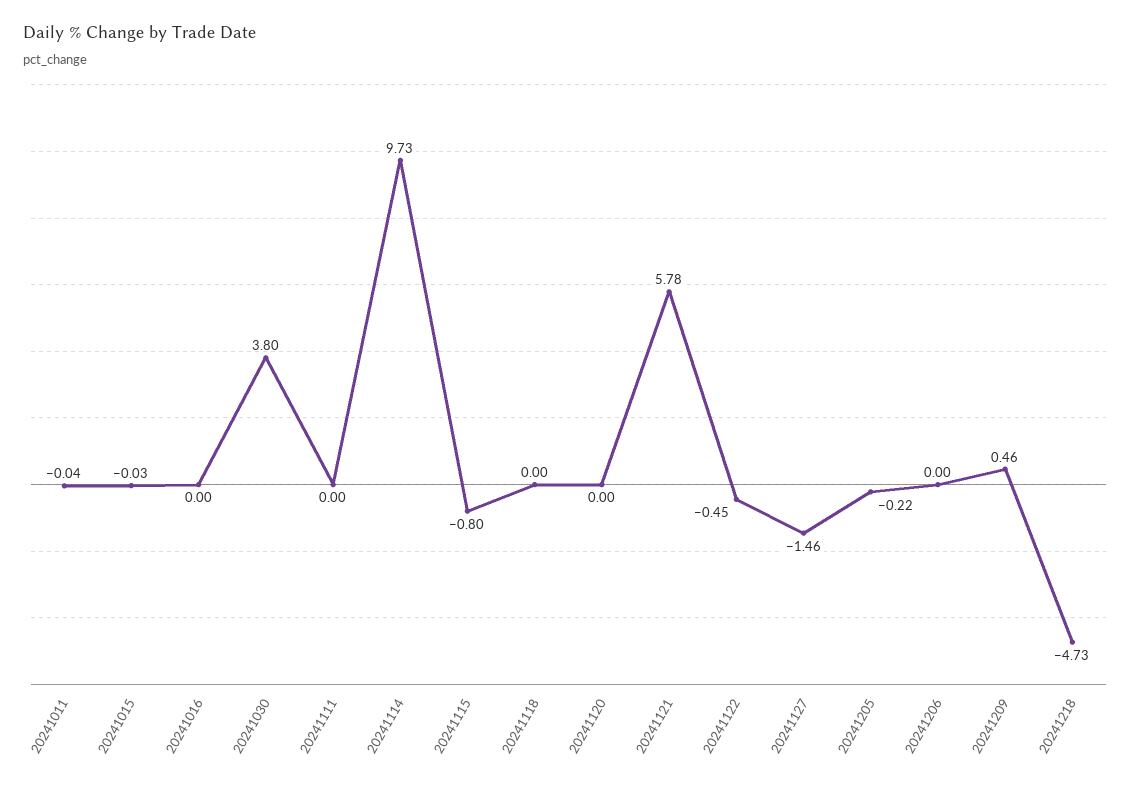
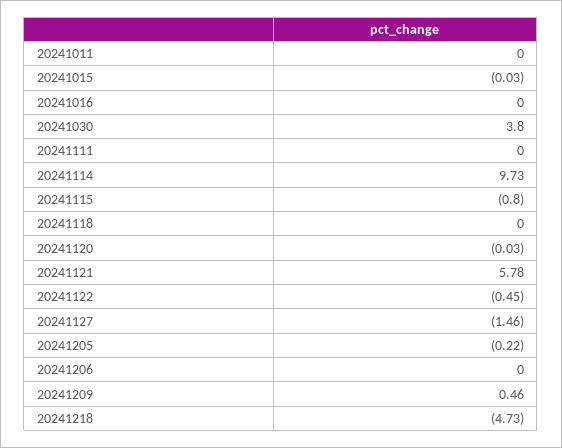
  {
-   "20241011": -0.04,
+   "20241011": 0,
    "20241015": -0.03,
    "20241016": 0,
    "20241030": 3.8,
    "20241111": 0,
    "20241114": 9.73,
    "20241115": -0.8,
    "20241118": 0,
-   "20241120": 0,
+   "20241120": -0.03,
    "20241121": 5.78,
    "20241122": -0.45,
    "20241127": -1.46,
    "20241205": -0.22,
    "20241206": 0,
    "20241209": 0.46,
    "20241218": -4.73
  }

